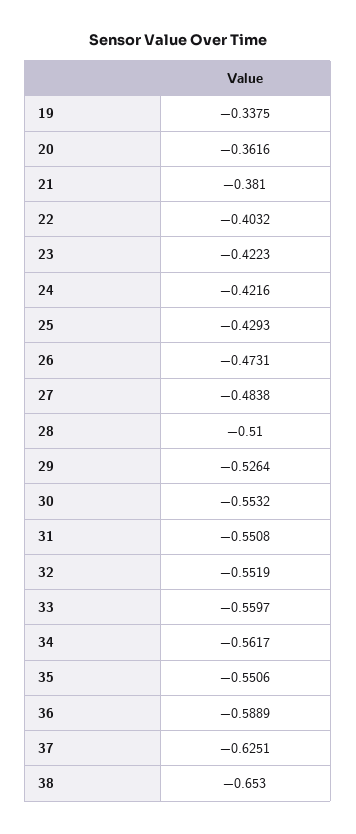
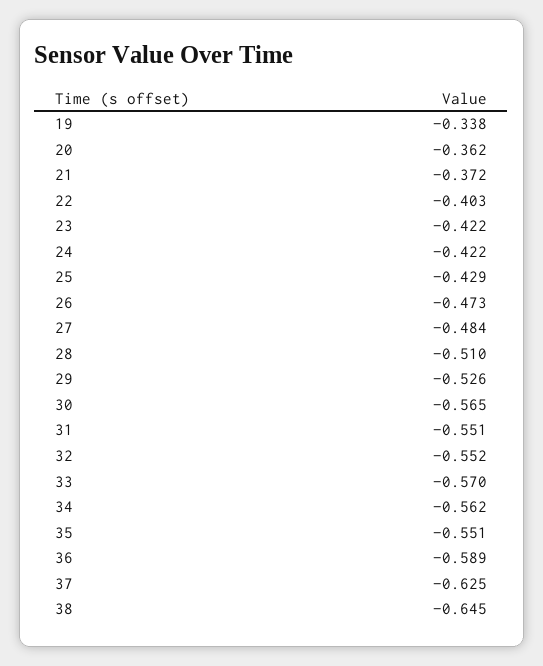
  {
    "19": -0.3375,
    "20": -0.3616,
-   "21": -0.381,
+   "21": -0.372,
    "22": -0.4032,
    "23": -0.4223,
    "24": -0.4216,
    "25": -0.4293,
    "26": -0.4731,
    "27": -0.4838,
    "28": -0.51,
    "29": -0.5264,
-   "30": -0.5532,
+   "30": -0.565,
    "31": -0.5508,
    "32": -0.5519,
-   "33": -0.5597,
+   "33": -0.57,
    "34": -0.5617,
    "35": -0.5506,
    "36": -0.5889,
    "37": -0.6251,
-   "38": -0.653
+   "38": -0.645
  }

